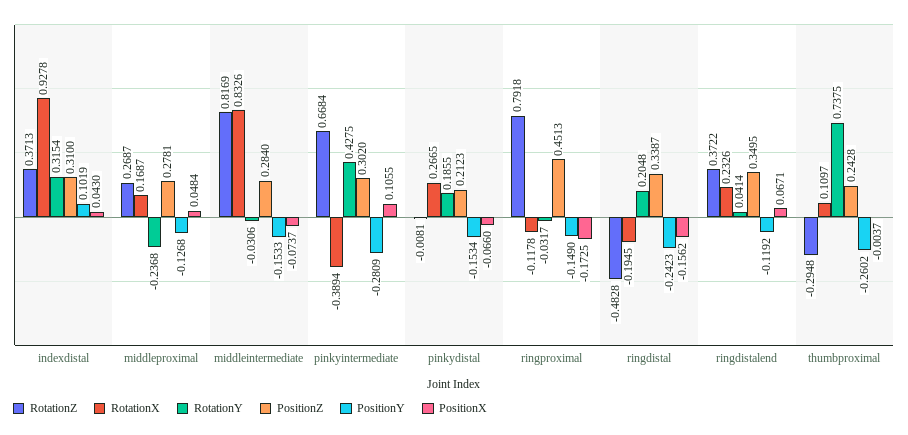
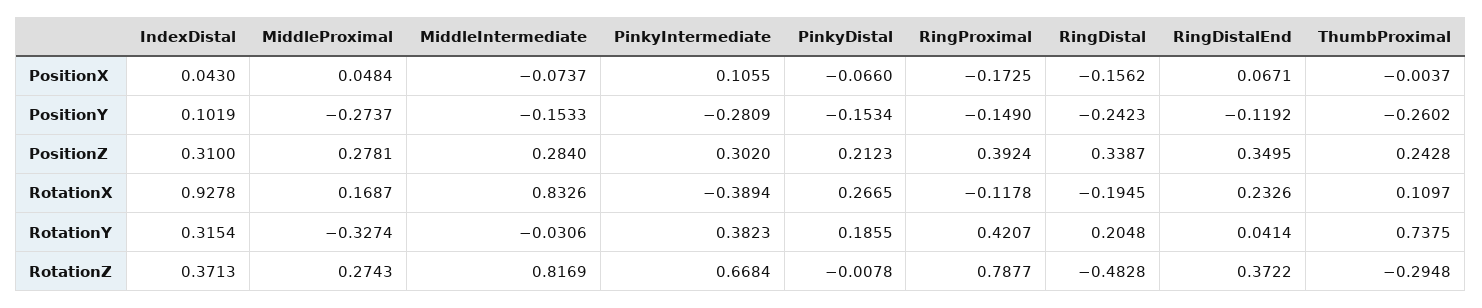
  {
    "RotationZ": {
      "indexdistal": 0.3713,
-     "middleproximal": 0.2687,
+     "middleproximal": 0.2743,
      "middleintermediate": 0.8169,
      "pinkyintermediate": 0.6684,
-     "pinkydistal": -0.0081,
+     "pinkydistal": -0.0078,
-     "ringproximal": 0.7918,
+     "ringproximal": 0.7877,
      "ringdistal": -0.4828,
      "ringdistalend": 0.3722,
      "thumbproximal": -0.2948
    },
    "RotationX": {
      "indexdistal": 0.9278,
      "middleproximal": 0.1687,
      "middleintermediate": 0.8326,
      "pinkyintermediate": -0.3894,
      "pinkydistal": 0.2665,
      "ringproximal": -0.1178,
      "ringdistal": -0.1945,
      "ringdistalend": 0.2326,
      "thumbproximal": 0.1097
    },
    "RotationY": {
      "indexdistal": 0.3154,
-     "middleproximal": -0.2368,
+     "middleproximal": -0.3274,
      "middleintermediate": -0.0306,
-     "pinkyintermediate": 0.4275,
+     "pinkyintermediate": 0.3823,
      "pinkydistal": 0.1855,
-     "ringproximal": -0.0317,
+     "ringproximal": 0.4207,
      "ringdistal": 0.2048,
      "ringdistalend": 0.0414,
      "thumbproximal": 0.7375
    },
    "PositionZ": {
      "indexdistal": 0.31,
      "middleproximal": 0.2781,
      "middleintermediate": 0.284,
      "pinkyintermediate": 0.302,
      "pinkydistal": 0.2123,
-     "ringproximal": 0.4513,
+     "ringproximal": 0.3924,
      "ringdistal": 0.3387,
      "ringdistalend": 0.3495,
      "thumbproximal": 0.2428
    },
    "PositionY": {
      "indexdistal": 0.1019,
-     "middleproximal": -0.1268,
+     "middleproximal": -0.2737,
      "middleintermediate": -0.1533,
      "pinkyintermediate": -0.2809,
      "pinkydistal": -0.1534,
      "ringproximal": -0.149,
      "ringdistal": -0.2423,
      "ringdistalend": -0.1192,
      "thumbproximal": -0.2602
    },
    "PositionX": {
      "indexdistal": 0.043,
      "middleproximal": 0.0484,
      "middleintermediate": -0.0737,
      "pinkyintermediate": 0.1055,
      "pinkydistal": -0.066,
      "ringproximal": -0.1725,
      "ringdistal": -0.1562,
      "ringdistalend": 0.0671,
      "thumbproximal": -0.0037
    }
  }

